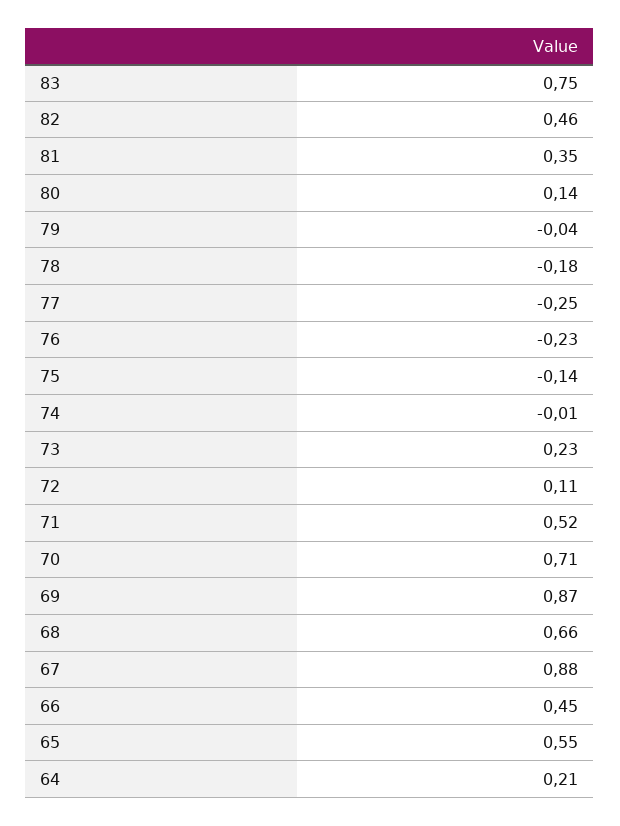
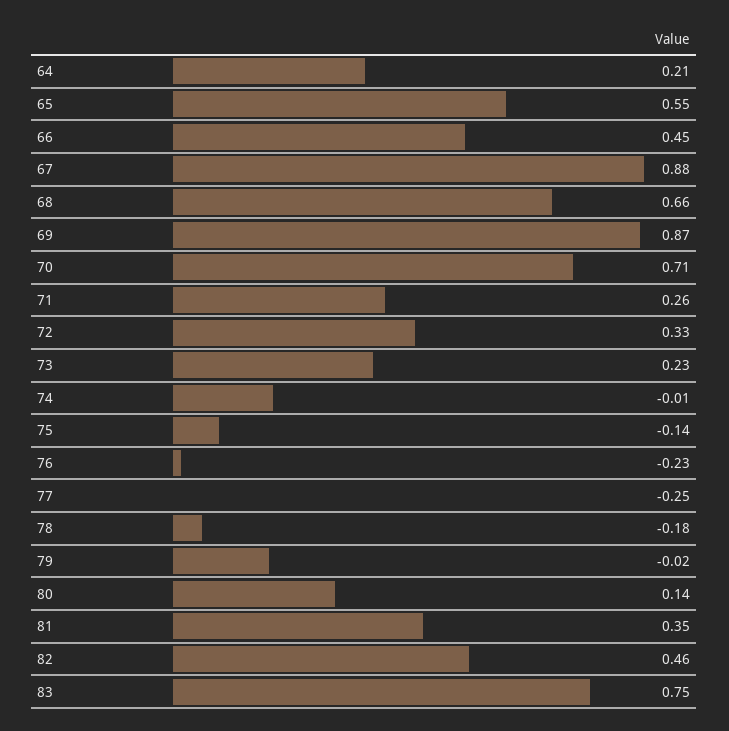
  {
    "83": 0.75,
    "82": 0.46,
    "81": 0.35,
    "80": 0.14,
-   "79": -0.04,
+   "79": -0.02,
    "78": -0.18,
    "77": -0.25,
    "76": -0.23,
    "75": -0.14,
    "74": -0.01,
    "73": 0.23,
-   "72": 0.11,
+   "72": 0.33,
-   "71": 0.52,
+   "71": 0.26,
    "70": 0.71,
    "69": 0.87,
    "68": 0.66,
    "67": 0.88,
    "66": 0.45,
    "65": 0.55,
    "64": 0.21
  }

